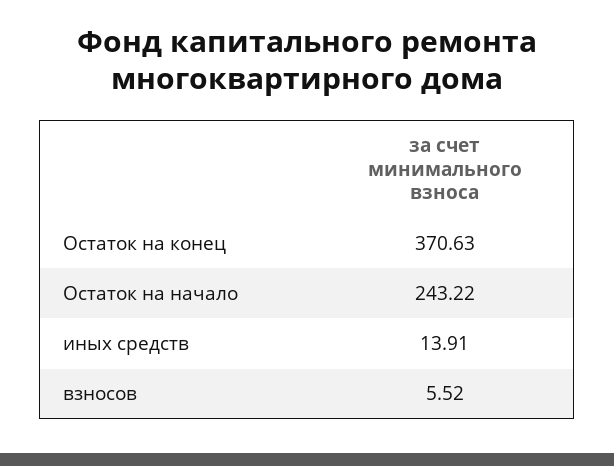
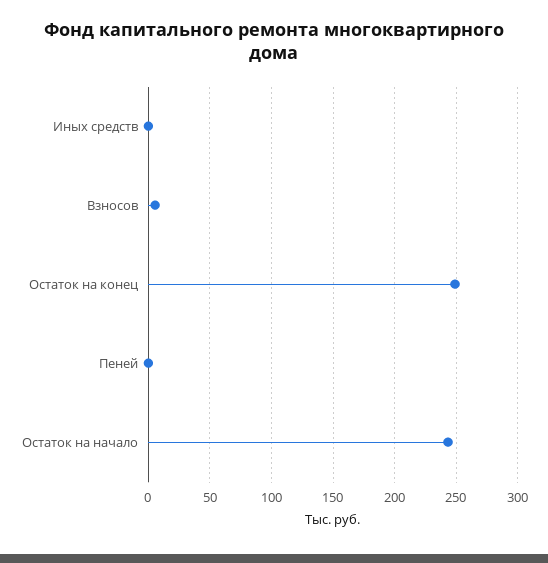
  {
-   "Остаток на конец": 370.63,
+   "Остаток на конец": 250,
    "Остаток на начало": 243.22,
-   "иных средств": 13.91,
+   "иных средств": 0,
-   "взносов": 5.52
+   "взносов": 5.52,
+   "Пеней": 0
  }

